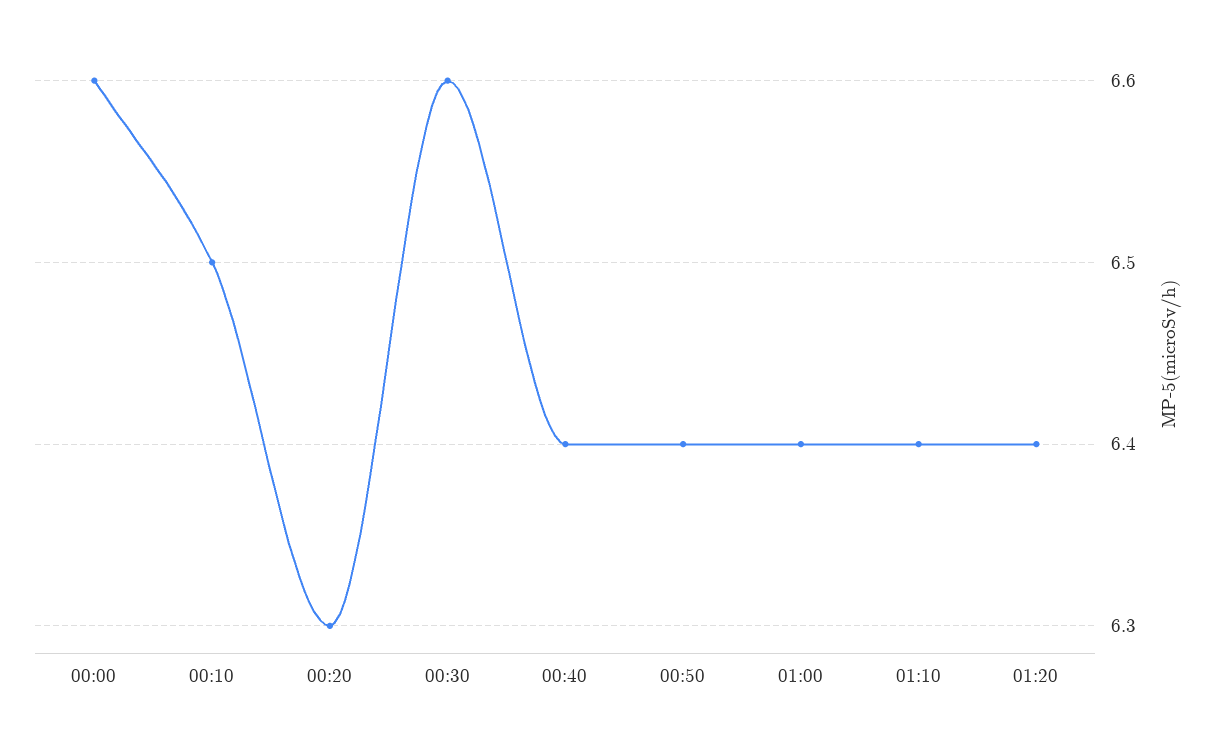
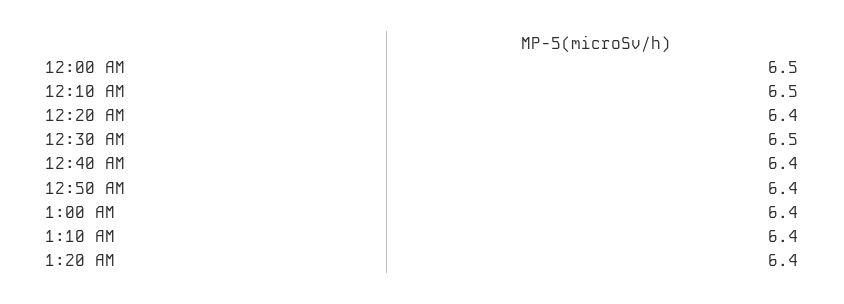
  {
-   "00:00": 6.6,
+   "00:00": 6.5,
    "00:10": 6.5,
-   "00:20": 6.3,
+   "00:20": 6.4,
-   "00:30": 6.6,
+   "00:30": 6.5,
    "00:40": 6.4,
    "00:50": 6.4,
    "01:00": 6.4,
    "01:10": 6.4,
    "01:20": 6.4
  }

